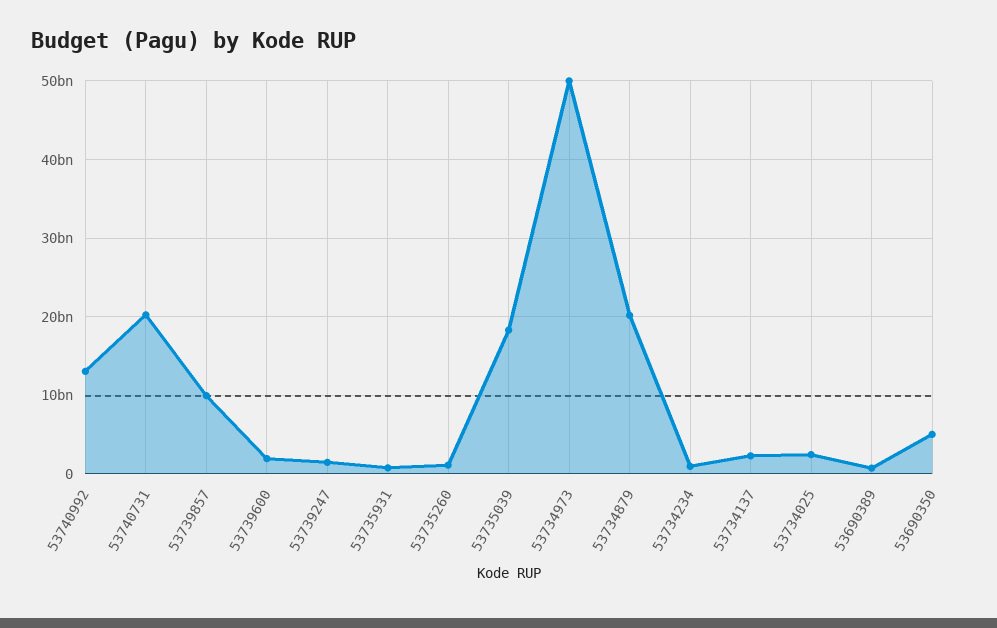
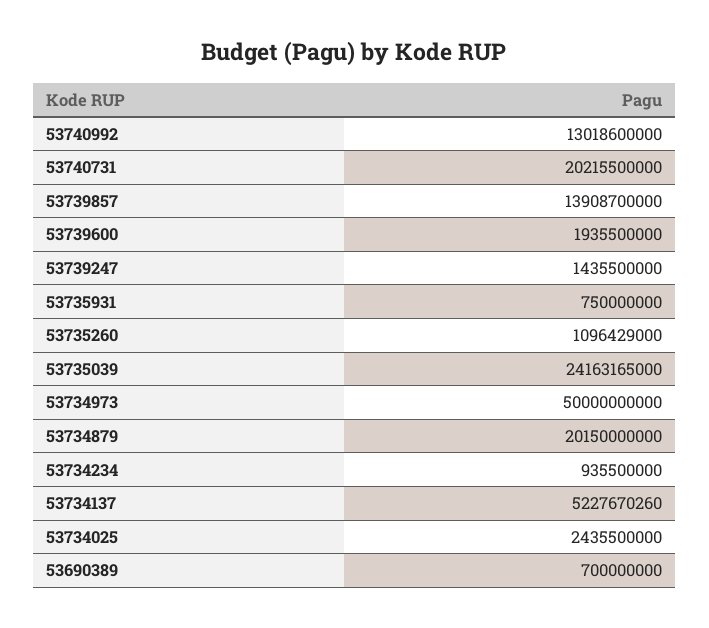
  {
    "53740992": 13018600000,
    "53740731": 20215500000,
-   "53739857": 10000000000,
+   "53739857": 13908700000,
    "53739600": 1935500000,
    "53739247": 1435500000,
    "53735931": 750000000,
    "53735260": 1096429000,
-   "53735039": 18000000000,
+   "53735039": 24163165000,
    "53734973": 50000000000,
    "53734879": 20150000000,
    "53734234": 935500000,
-   "53734137": 2000000000,
+   "53734137": 5227670260,
    "53734025": 2435500000,
-   "53690389": 700000000,
+   "53690389": 700000000
-   "53690350": 5000000000
  }

